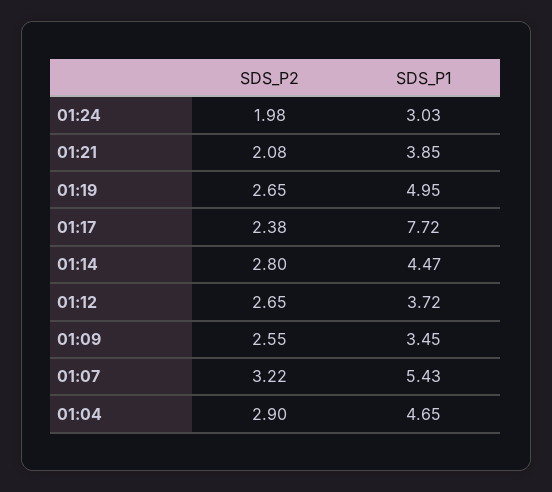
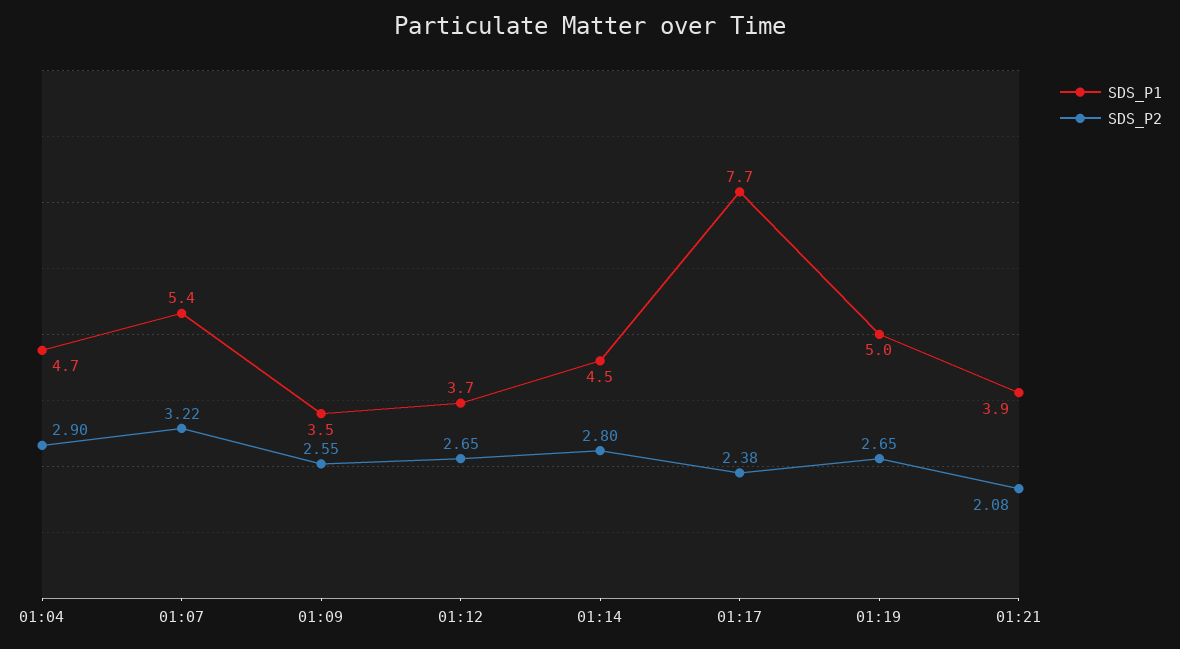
  {
    "SDS_P2": {
-     "01:24": 1.98,
      "01:21": 2.08,
      "01:19": 2.65,
      "01:17": 2.38,
      "01:14": 2.8,
      "01:12": 2.65,
      "01:09": 2.55,
      "01:07": 3.22,
      "01:04": 2.9
    },
    "SDS_P1": {
-     "01:24": 3.03,
      "01:21": 3.85,
      "01:19": 4.95,
      "01:17": 7.72,
      "01:14": 4.47,
      "01:12": 3.72,
      "01:09": 3.45,
      "01:07": 5.43,
      "01:04": 4.65
    }
  }

